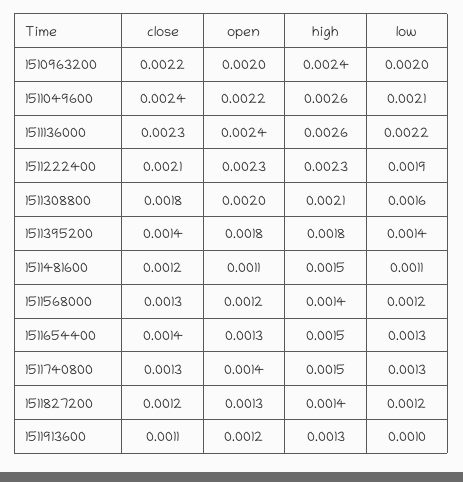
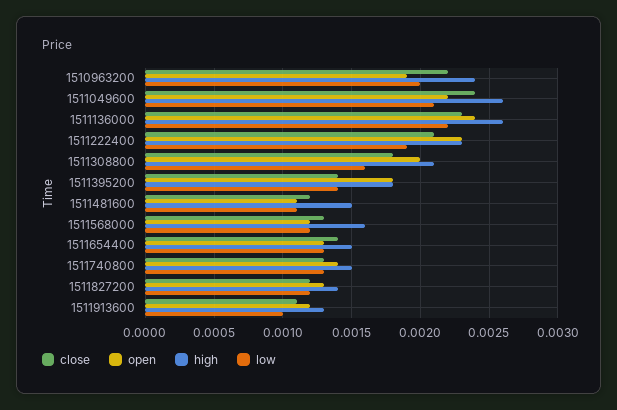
  {
    "close": {
      "1510963200": 0.0022,
      "1511049600": 0.0024,
      "1511136000": 0.0023,
      "1511222400": 0.0021,
      "1511308800": 0.0018,
      "1511395200": 0.0014,
      "1511481600": 0.0012,
      "1511568000": 0.0013,
      "1511654400": 0.0014,
      "1511740800": 0.0013,
      "1511827200": 0.0012,
      "1511913600": 0.0011
    },
    "open": {
-     "1510963200": 0.002,
+     "1510963200": 0.0019,
      "1511049600": 0.0022,
      "1511136000": 0.0024,
      "1511222400": 0.0023,
      "1511308800": 0.002,
      "1511395200": 0.0018,
      "1511481600": 0.0011,
      "1511568000": 0.0012,
      "1511654400": 0.0013,
      "1511740800": 0.0014,
      "1511827200": 0.0013,
      "1511913600": 0.0012
    },
    "high": {
      "1510963200": 0.0024,
      "1511049600": 0.0026,
      "1511136000": 0.0026,
      "1511222400": 0.0023,
      "1511308800": 0.0021,
      "1511395200": 0.0018,
      "1511481600": 0.0015,
-     "1511568000": 0.0014,
+     "1511568000": 0.0016,
      "1511654400": 0.0015,
      "1511740800": 0.0015,
      "1511827200": 0.0014,
      "1511913600": 0.0013
    },
    "low": {
      "1510963200": 0.002,
      "1511049600": 0.0021,
      "1511136000": 0.0022,
      "1511222400": 0.0019,
      "1511308800": 0.0016,
      "1511395200": 0.0014,
      "1511481600": 0.0011,
      "1511568000": 0.0012,
      "1511654400": 0.0013,
      "1511740800": 0.0013,
      "1511827200": 0.0012,
      "1511913600": 0.001
    }
  }

